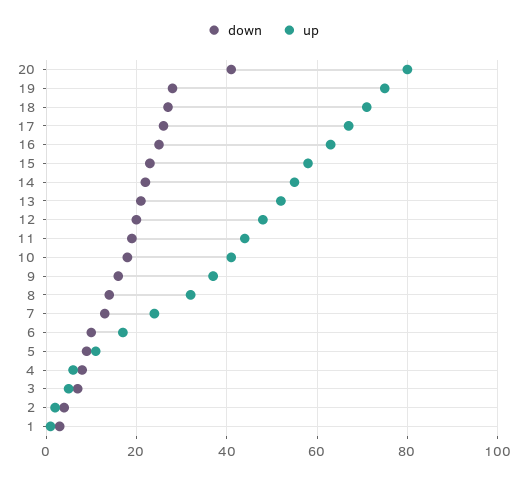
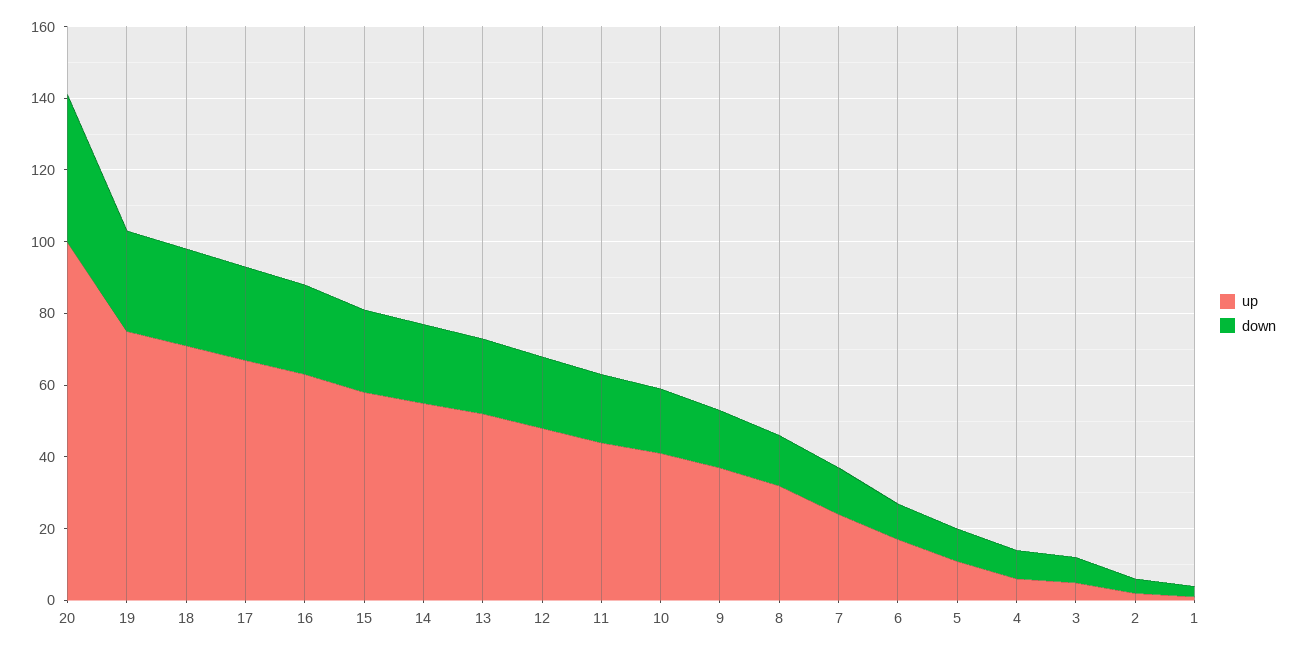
  {
    "down": {
      "20": 40,
      "19": 30,
      "18": 25,
      "17": 25,
      "16": 25,
      "15": 25,
      "14": 20,
      "13": 20,
      "12": 20,
      "11": 20,
      "10": 20,
      "9": 15,
      "8": 15,
      "7": 15,
      "6": 10,
      "5": 10,
      "4": 10,
      "3": 5,
      "2": 5,
      "1": 5
    },
    "up": {
-     "20": 80,
+     "20": 100,
      "19": 75,
      "18": 70,
      "17": 65,
      "16": 65,
      "15": 60,
      "14": 55,
      "13": 50,
      "12": 50,
      "11": 45,
      "10": 40,
      "9": 35,
      "8": 30,
      "7": 25,
      "6": 15,
      "5": 10,
      "4": 5,
      "3": 5,
      "2": 0,
      "1": 0
    }
  }

